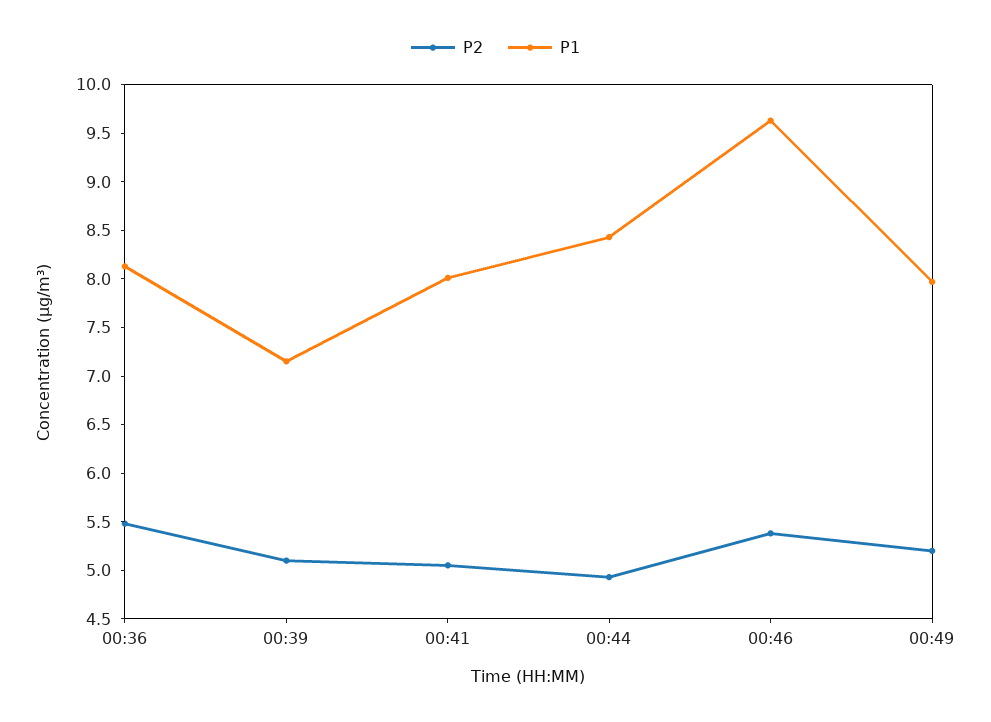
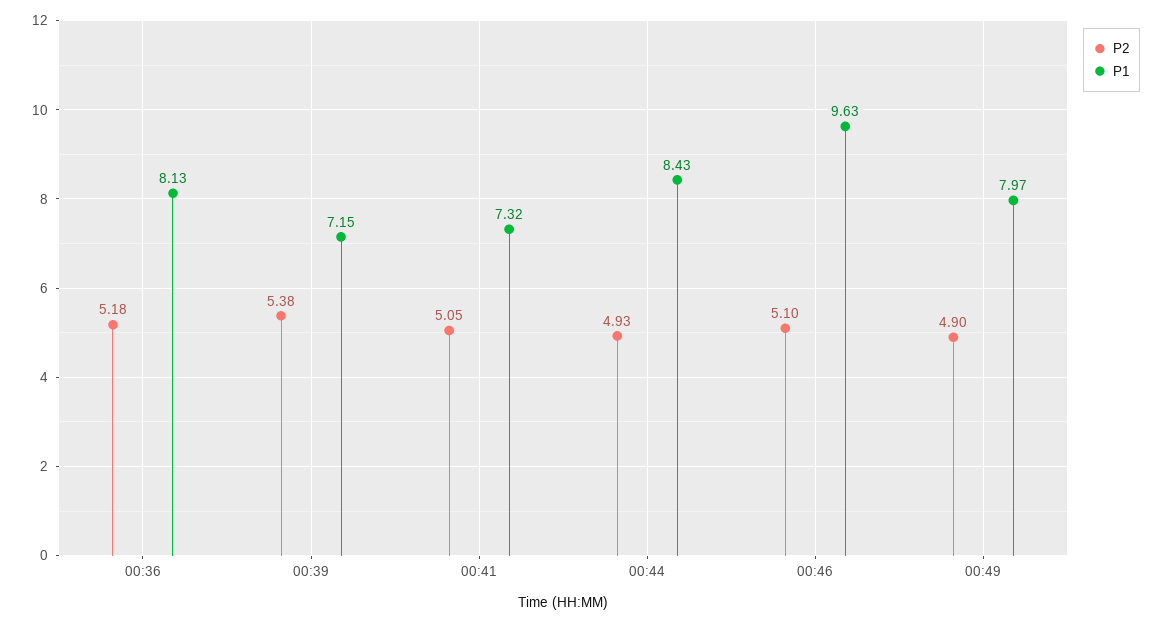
  {
    "P2": {
-     "00:36": 5.5,
+     "00:36": 5.18,
-     "00:39": 5.1,
+     "00:39": 5.38,
      "00:41": 5.05,
      "00:44": 4.93,
-     "00:46": 5.4,
+     "00:46": 5.1,
-     "00:49": 5.2
+     "00:49": 4.9
    },
    "P1": {
      "00:36": 8.13,
      "00:39": 7.15,
-     "00:41": 8,
+     "00:41": 7.32,
      "00:44": 8.43,
      "00:46": 9.63,
      "00:49": 7.97
    }
  }

